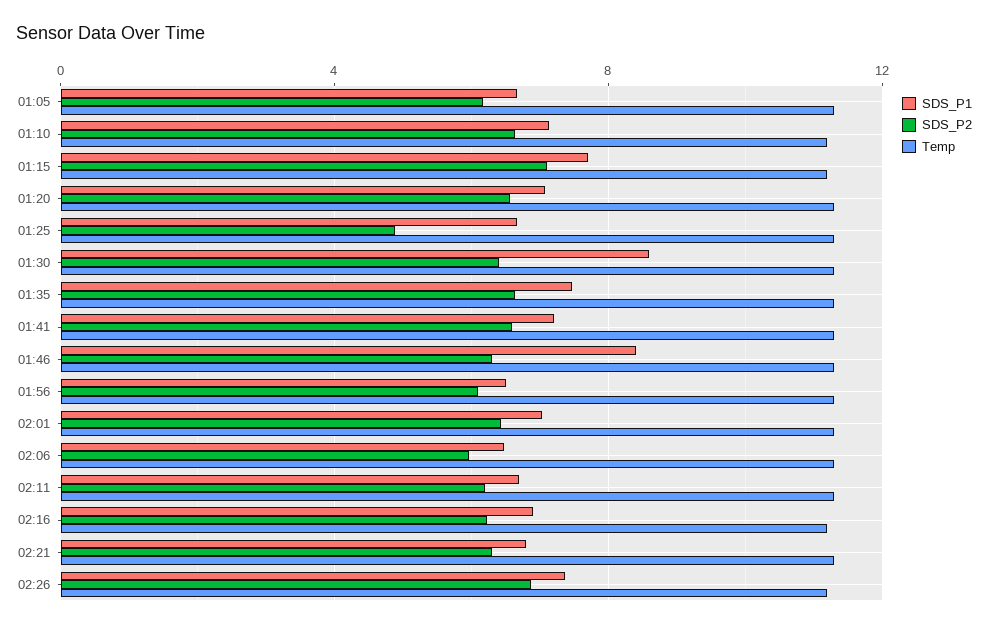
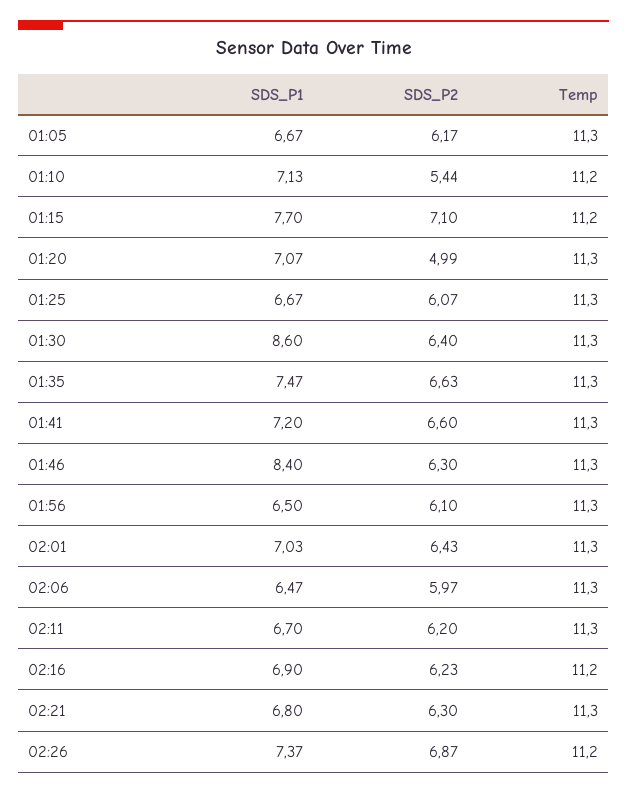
  {
    "SDS_P1": {
      "01:05": 6.67,
      "01:10": 7.13,
      "01:15": 7.7,
      "01:20": 7.07,
      "01:25": 6.67,
      "01:30": 8.6,
      "01:35": 7.47,
      "01:41": 7.2,
      "01:46": 8.4,
      "01:56": 6.5,
      "02:01": 7.03,
      "02:06": 6.47,
      "02:11": 6.7,
      "02:16": 6.9,
      "02:21": 6.8,
      "02:26": 7.37
    },
    "SDS_P2": {
      "01:05": 6.17,
-     "01:10": 6.5,
+     "01:10": 5.44,
      "01:15": 7.1,
-     "01:20": 6.5,
+     "01:20": 4.99,
-     "01:25": 5,
+     "01:25": 6.07,
      "01:30": 6.4,
      "01:35": 6.63,
      "01:41": 6.6,
      "01:46": 6.3,
      "01:56": 6.1,
      "02:01": 6.43,
      "02:06": 5.97,
      "02:11": 6.2,
      "02:16": 6.23,
      "02:21": 6.3,
      "02:26": 6.87
    },
    "Temp": {
      "01:05": 11.3,
      "01:10": 11.2,
      "01:15": 11.2,
      "01:20": 11.3,
      "01:25": 11.3,
      "01:30": 11.3,
      "01:35": 11.3,
      "01:41": 11.3,
      "01:46": 11.3,
      "01:56": 11.3,
      "02:01": 11.3,
      "02:06": 11.3,
      "02:11": 11.3,
      "02:16": 11.2,
      "02:21": 11.3,
      "02:26": 11.2
    }
  }

